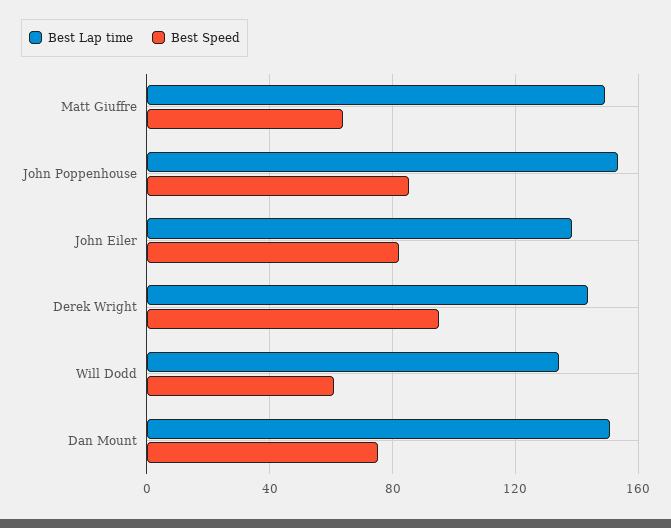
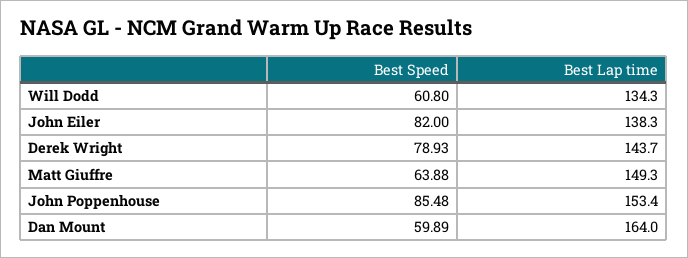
  {
    "Best Lap time": {
      "Matt Giuffre": 149.3,
      "John Poppenhouse": 153.4,
      "John Eiler": 138.3,
      "Derek Wright": 143.7,
      "Will Dodd": 134.3,
-     "Dan Mount": 150
+     "Dan Mount": 164
    },
    "Best Speed": {
      "Matt Giuffre": 63.88,
      "John Poppenhouse": 85.48,
      "John Eiler": 82,
-     "Derek Wright": 95,
+     "Derek Wright": 78.93,
      "Will Dodd": 60.8,
-     "Dan Mount": 75
+     "Dan Mount": 59.89
    }
  }

